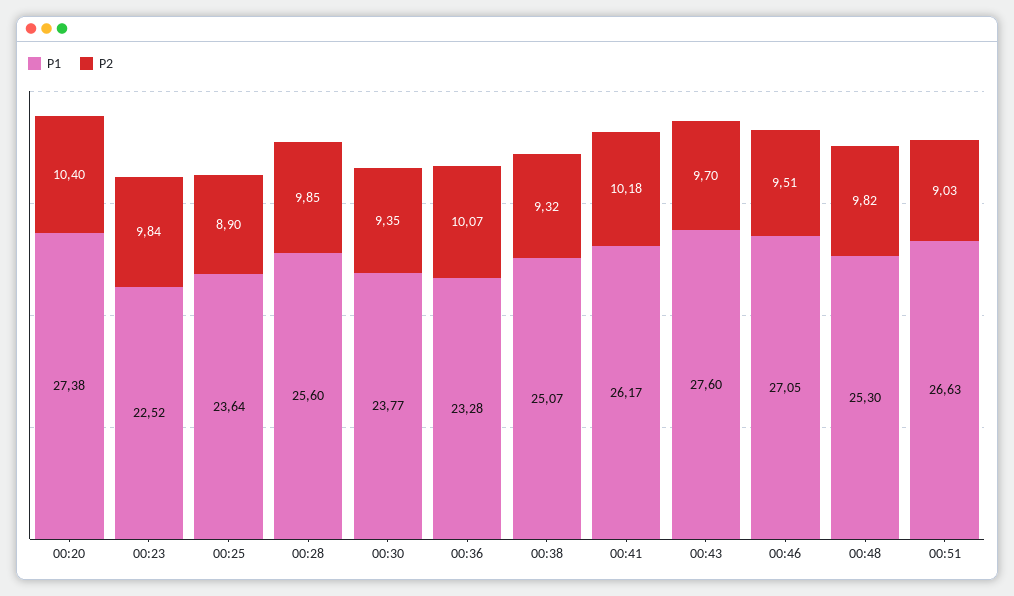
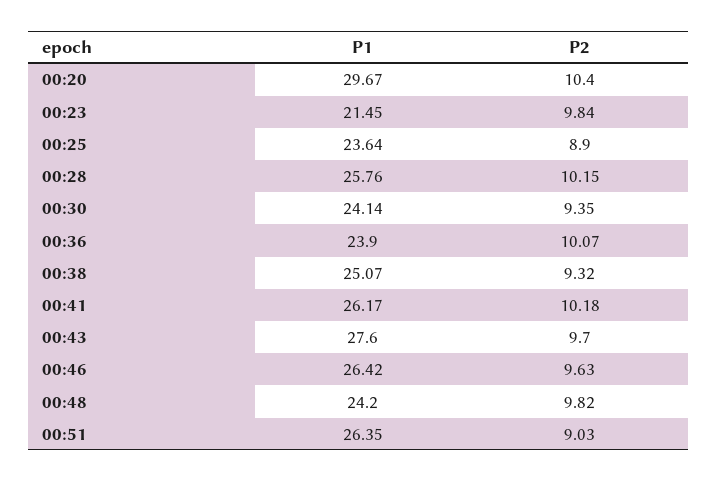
  {
    "P1": {
-     "00:20": 27.38,
+     "00:20": 29.67,
-     "00:23": 22.52,
+     "00:23": 21.45,
      "00:25": 23.64,
-     "00:28": 25.6,
+     "00:28": 25.76,
-     "00:30": 23.77,
+     "00:30": 24.14,
-     "00:36": 23.28,
+     "00:36": 23.9,
      "00:38": 25.07,
      "00:41": 26.17,
      "00:43": 27.6,
-     "00:46": 27.05,
+     "00:46": 26.42,
-     "00:48": 25.3,
+     "00:48": 24.2,
-     "00:51": 26.63
+     "00:51": 26.35
    },
    "P2": {
      "00:20": 10.4,
      "00:23": 9.84,
      "00:25": 8.9,
-     "00:28": 9.85,
+     "00:28": 10.15,
      "00:30": 9.35,
      "00:36": 10.07,
      "00:38": 9.32,
      "00:41": 10.18,
      "00:43": 9.7,
-     "00:46": 9.51,
+     "00:46": 9.63,
      "00:48": 9.82,
      "00:51": 9.03
    }
  }

